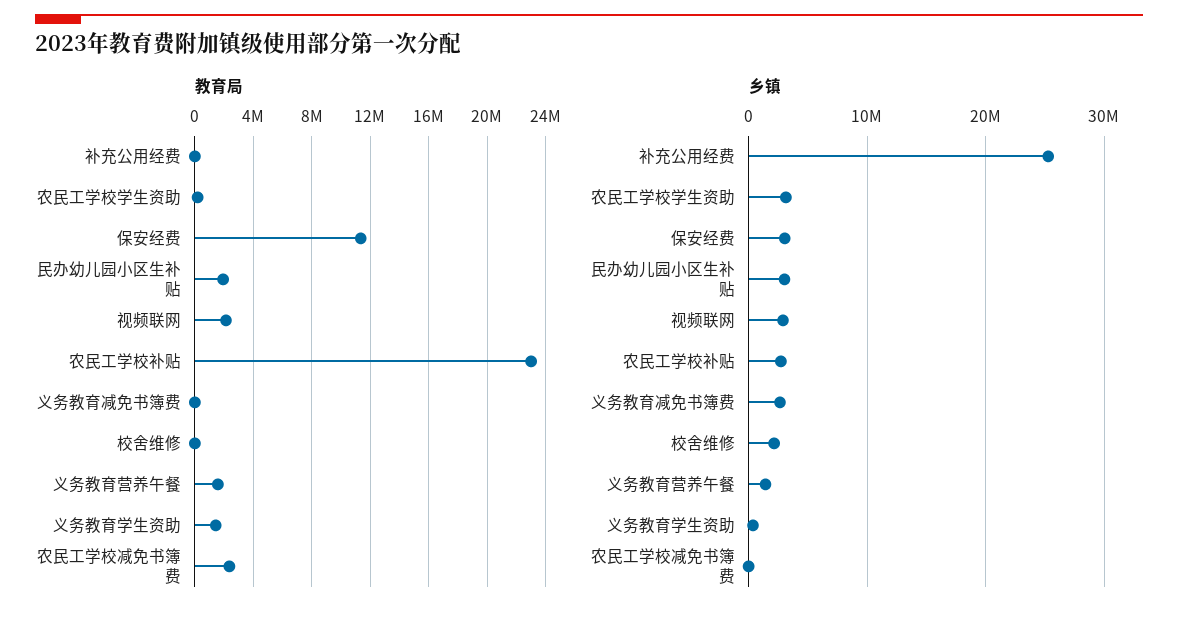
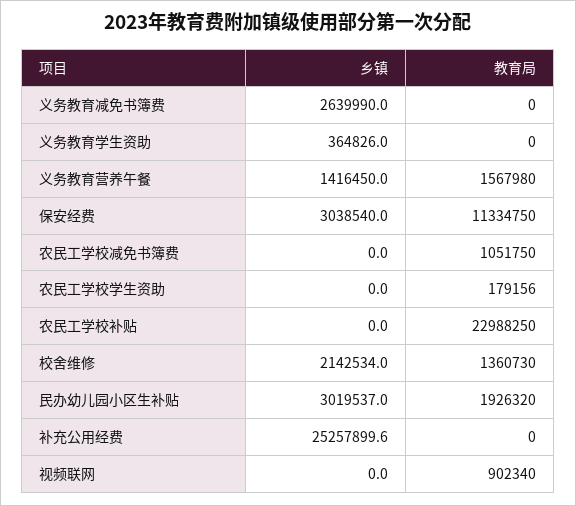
  {
    "教育局": {
      "补充公用经费": 0,
      "农民工学校学生资助": 179156,
      "保安经费": 11334750,
      "民办幼儿园小区生补贴": 1926320,
-     "视频联网": 2000000,
+     "视频联网": 902340,
      "农民工学校补贴": 22988250,
      "义务教育减免书簿费": 0,
-     "校舍维修": 0,
+     "校舍维修": 1360730,
      "义务教育营养午餐": 1567980,
-     "义务教育学生资助": 1500000,
+     "义务教育学生资助": 0,
-     "农民工学校减免书簿费": 2500000
+     "农民工学校减免书簿费": 1051750
    },
    "乡镇": {
      "补充公用经费": 25257899.6,
-     "农民工学校学生资助": 3000000,
+     "农民工学校学生资助": 0,
      "保安经费": 3038540,
      "民办幼儿园小区生补贴": 3019537,
-     "视频联网": 3000000,
+     "视频联网": 0,
-     "农民工学校补贴": 3000000,
+     "农民工学校补贴": 0,
      "义务教育减免书簿费": 2639990,
      "校舍维修": 2142534,
      "义务教育营养午餐": 1416450,
      "义务教育学生资助": 364826,
      "农民工学校减免书簿费": 0
    }
  }

